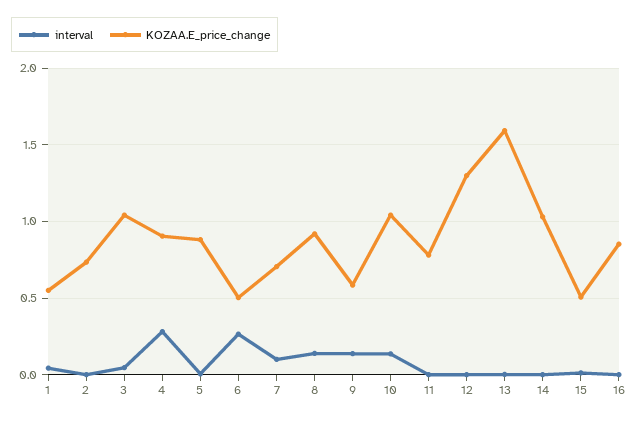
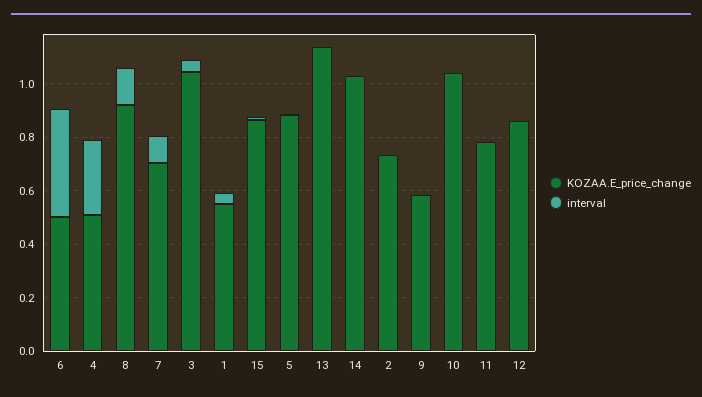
  {
    "interval": {
      "1": 0.05,
      "2": 0,
      "3": 0.05,
      "4": 0.3,
      "5": 0,
-     "6": 0.25,
+     "6": 0.4,
      "7": 0.1,
      "8": 0.15,
-     "9": 0.15,
+     "9": 0,
-     "10": 0.15,
+     "10": 0,
      "11": 0,
      "12": 0,
      "13": 0,
      "14": 0,
-     "15": 0,
+     "15": 0
-     "16": 0
    },
    "KOZAA.E_price_change": {
      "1": 0.55,
      "2": 0.75,
      "3": 1.05,
-     "4": 0.9,
+     "4": 0.5,
      "5": 0.9,
      "6": 0.5,
      "7": 0.7,
      "8": 0.9,
      "9": 0.6,
      "10": 1.05,
      "11": 0.8,
-     "12": 1.3,
+     "12": 0.85,
-     "13": 1.6,
+     "13": 1.15,
      "14": 1.05,
-     "15": 0.5,
+     "15": 0.85
-     "16": 0.85
    }
  }

